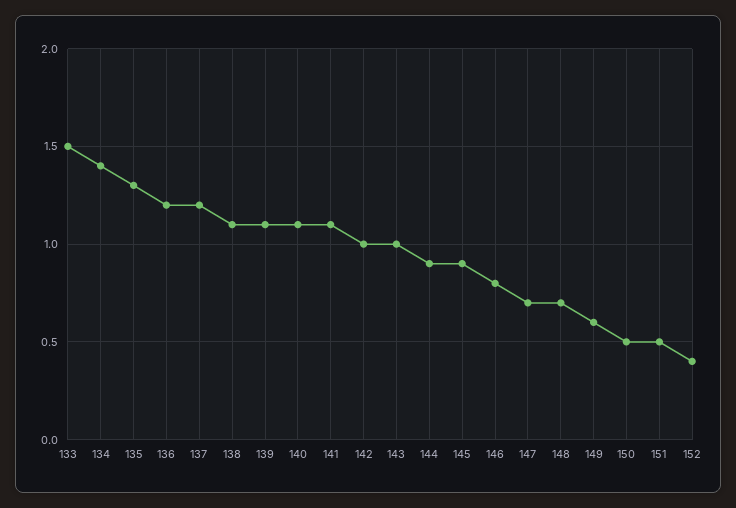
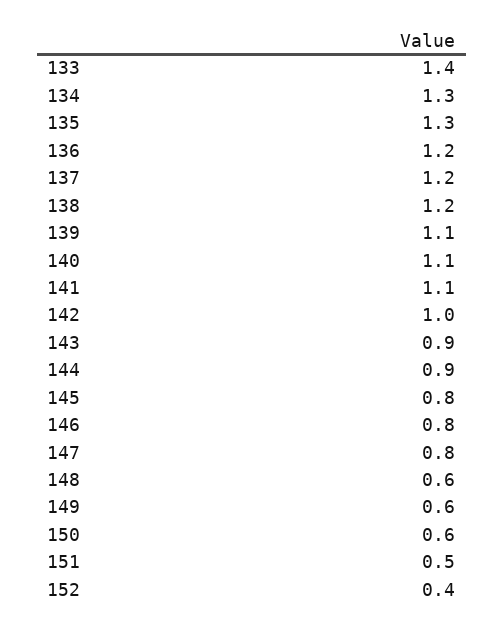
  {
-   "133": 1.5,
+   "133": 1.4,
-   "134": 1.4,
+   "134": 1.3,
    "135": 1.3,
    "136": 1.2,
    "137": 1.2,
-   "138": 1.1,
+   "138": 1.2,
    "139": 1.1,
    "140": 1.1,
    "141": 1.1,
    "142": 1,
-   "143": 1,
+   "143": 0.9,
    "144": 0.9,
-   "145": 0.9,
+   "145": 0.8,
    "146": 0.8,
-   "147": 0.7,
+   "147": 0.8,
-   "148": 0.7,
+   "148": 0.6,
    "149": 0.6,
-   "150": 0.5,
+   "150": 0.6,
    "151": 0.5,
    "152": 0.4
  }

